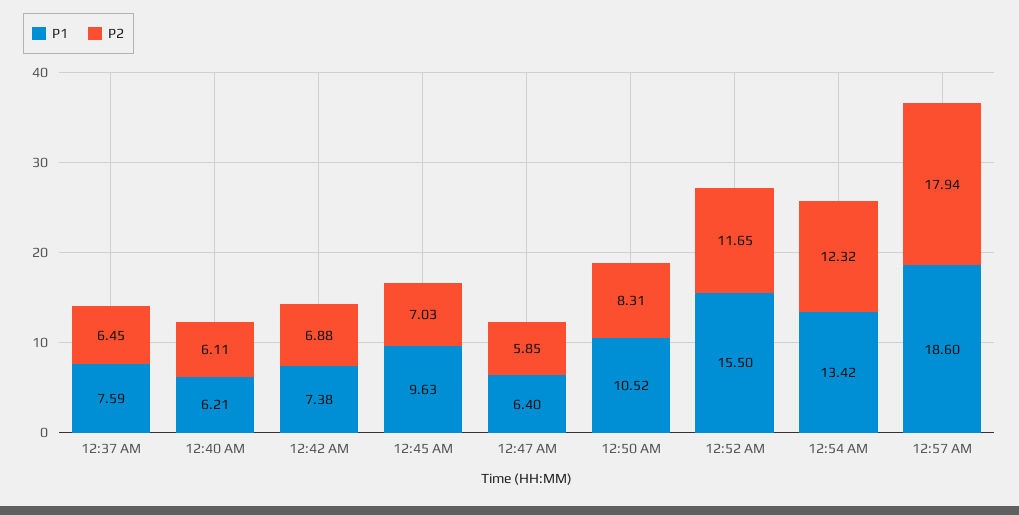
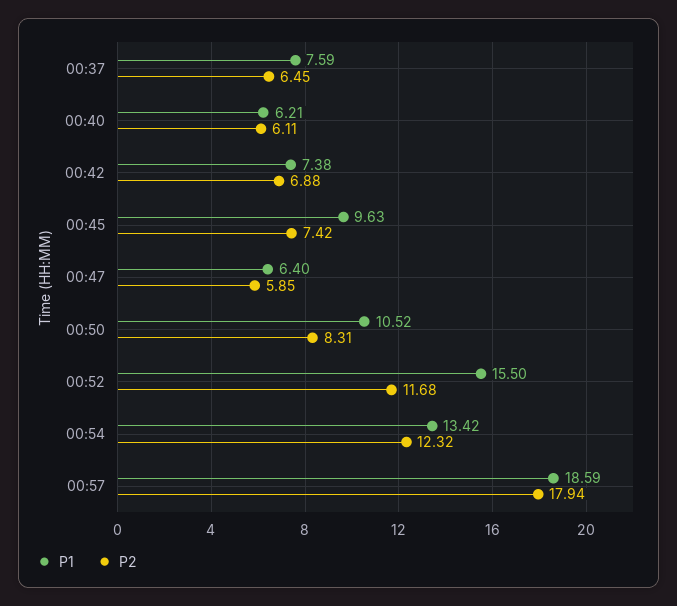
  {
    "P1": {
      "12:37 AM": 7.59,
      "12:40 AM": 6.21,
      "12:42 AM": 7.38,
      "12:45 AM": 9.63,
      "12:47 AM": 6.4,
      "12:50 AM": 10.52,
      "12:52 AM": 15.5,
      "12:54 AM": 13.42,
-     "12:57 AM": 18.6
+     "12:57 AM": 18.59
    },
    "P2": {
      "12:37 AM": 6.45,
      "12:40 AM": 6.11,
      "12:42 AM": 6.88,
-     "12:45 AM": 7.03,
+     "12:45 AM": 7.42,
      "12:47 AM": 5.85,
      "12:50 AM": 8.31,
-     "12:52 AM": 11.65,
+     "12:52 AM": 11.68,
      "12:54 AM": 12.32,
      "12:57 AM": 17.94
    }
  }

